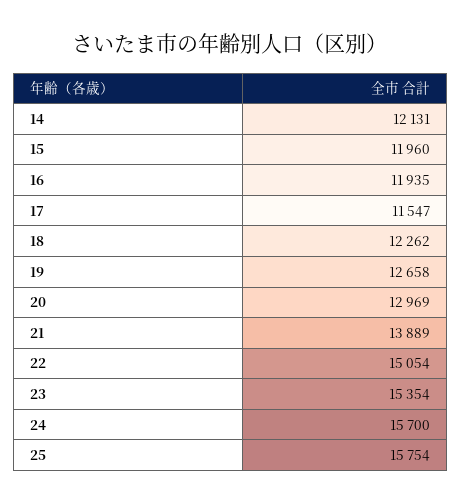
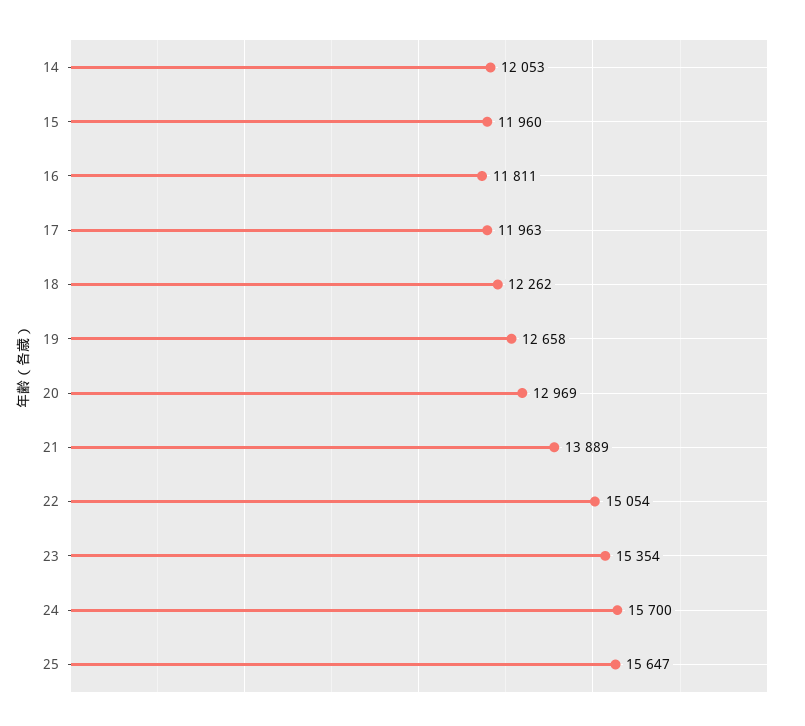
  {
-   "14": 12131,
+   "14": 12053,
    "15": 11960,
-   "16": 11935,
+   "16": 11811,
-   "17": 11547,
+   "17": 11963,
    "18": 12262,
    "19": 12658,
    "20": 12969,
    "21": 13889,
    "22": 15054,
    "23": 15354,
    "24": 15700,
-   "25": 15754
+   "25": 15647
  }

